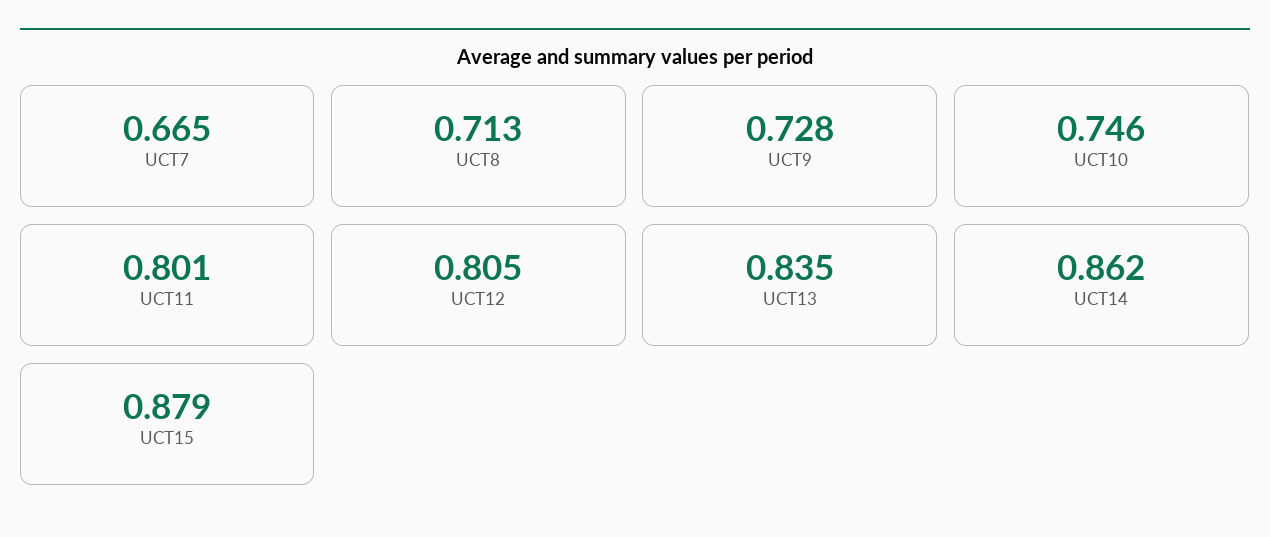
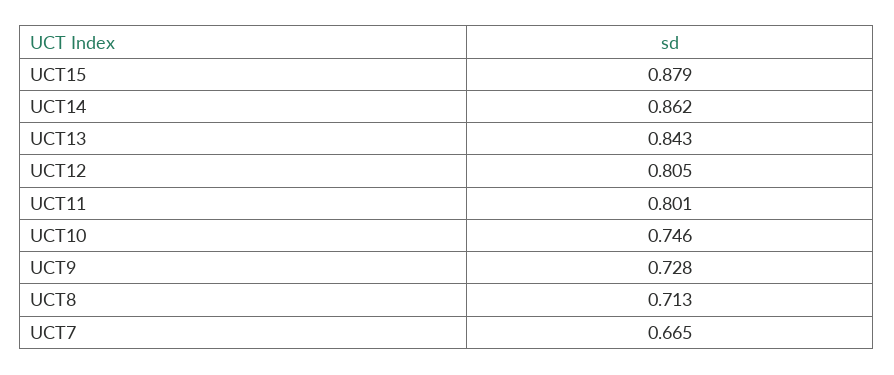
  {
    "UCT7": 0.665,
    "UCT8": 0.713,
    "UCT9": 0.728,
    "UCT10": 0.746,
    "UCT11": 0.801,
    "UCT12": 0.805,
-   "UCT13": 0.835,
+   "UCT13": 0.843,
    "UCT14": 0.862,
    "UCT15": 0.879
  }

